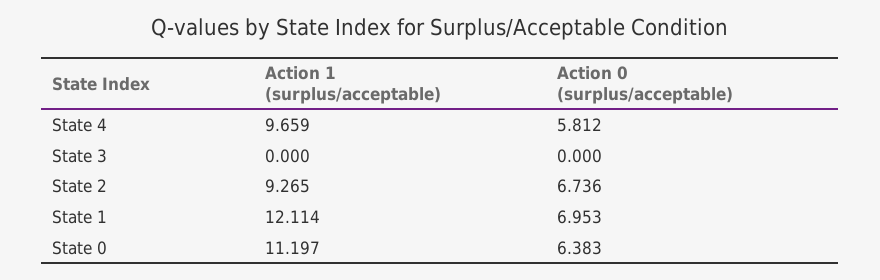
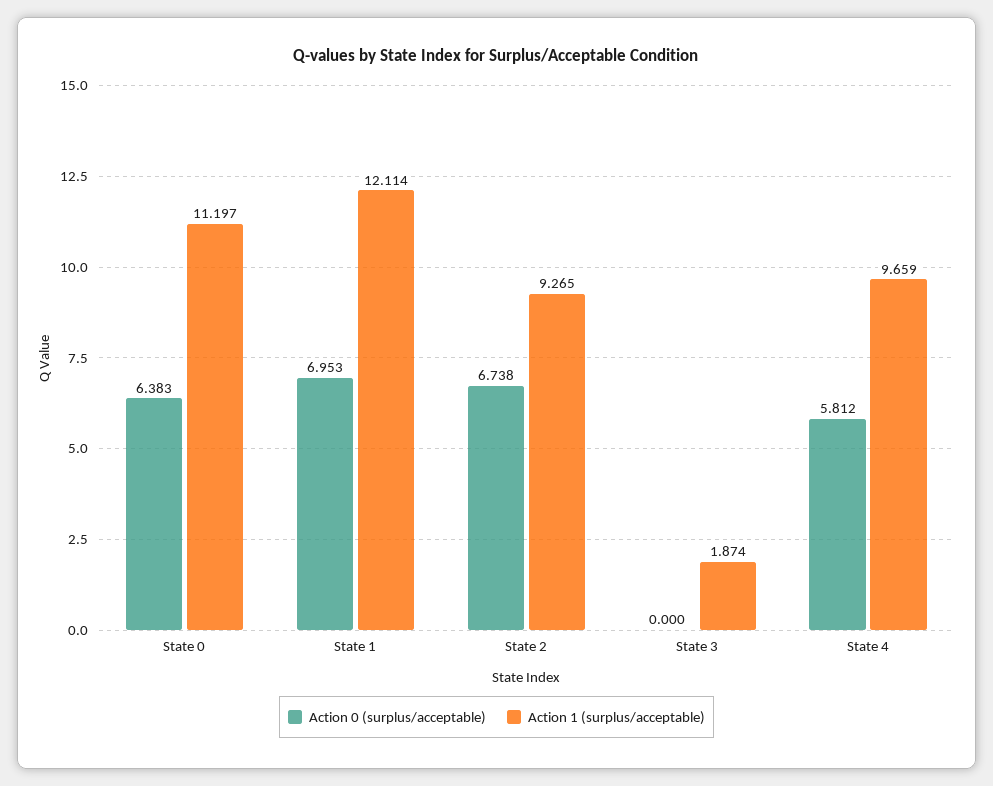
  {
    "Action 1 (surplus/acceptable)": {
      "State 4": 9.659,
-     "State 3": 0,
+     "State 3": 1.874,
      "State 2": 9.265,
      "State 1": 12.114,
      "State 0": 11.197
    },
    "Action 0 (surplus/acceptable)": {
      "State 4": 5.812,
      "State 3": 0,
-     "State 2": 6.736,
+     "State 2": 6.738,
      "State 1": 6.953,
      "State 0": 6.383
    }
  }

